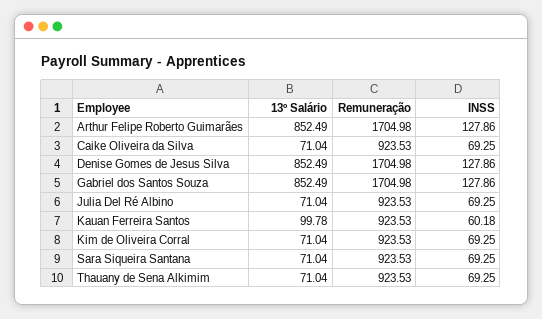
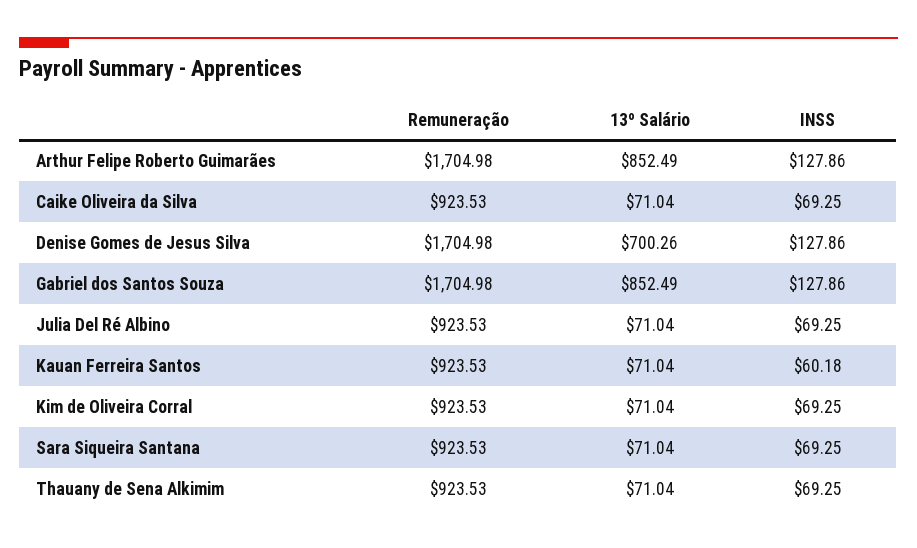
  {
    "13º Salário": {
      "Arthur Felipe Roberto Guimarães": 852.49,
      "Caike Oliveira da Silva": 71.04,
-     "Denise Gomes de Jesus Silva": 852.49,
+     "Denise Gomes de Jesus Silva": 700.26,
      "Gabriel dos Santos Souza": 852.49,
      "Julia Del Ré Albino": 71.04,
-     "Kauan Ferreira Santos": 99.78,
+     "Kauan Ferreira Santos": 71.04,
      "Kim de Oliveira Corral": 71.04,
      "Sara Siqueira Santana": 71.04,
      "Thauany de Sena Alkimim": 71.04
    },
    "Remuneração": {
      "Arthur Felipe Roberto Guimarães": 1704.98,
      "Caike Oliveira da Silva": 923.53,
      "Denise Gomes de Jesus Silva": 1704.98,
      "Gabriel dos Santos Souza": 1704.98,
      "Julia Del Ré Albino": 923.53,
      "Kauan Ferreira Santos": 923.53,
      "Kim de Oliveira Corral": 923.53,
      "Sara Siqueira Santana": 923.53,
      "Thauany de Sena Alkimim": 923.53
    },
    "INSS": {
      "Arthur Felipe Roberto Guimarães": 127.86,
      "Caike Oliveira da Silva": 69.25,
      "Denise Gomes de Jesus Silva": 127.86,
      "Gabriel dos Santos Souza": 127.86,
      "Julia Del Ré Albino": 69.25,
      "Kauan Ferreira Santos": 60.18,
      "Kim de Oliveira Corral": 69.25,
      "Sara Siqueira Santana": 69.25,
      "Thauany de Sena Alkimim": 69.25
    }
  }

